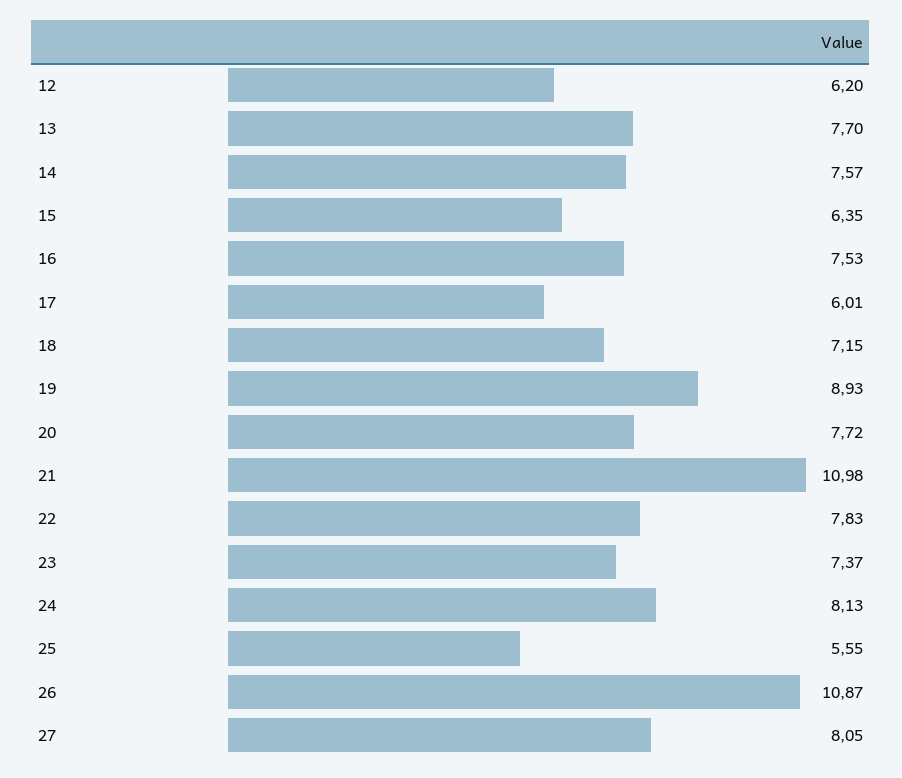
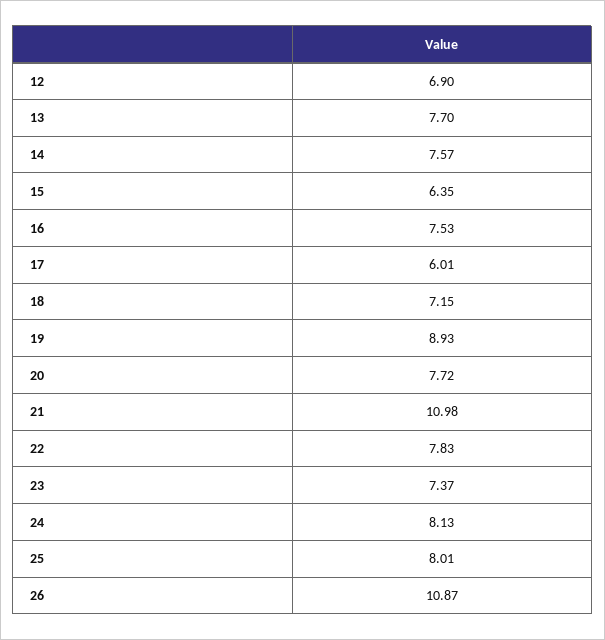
  {
-   "12": 6.2,
+   "12": 6.9,
    "13": 7.7,
    "14": 7.57,
    "15": 6.35,
    "16": 7.53,
    "17": 6.01,
    "18": 7.15,
    "19": 8.93,
    "20": 7.72,
    "21": 10.98,
    "22": 7.83,
    "23": 7.37,
    "24": 8.13,
-   "25": 5.55,
+   "25": 8.01,
-   "26": 10.87,
+   "26": 10.87
-   "27": 8.05
  }

